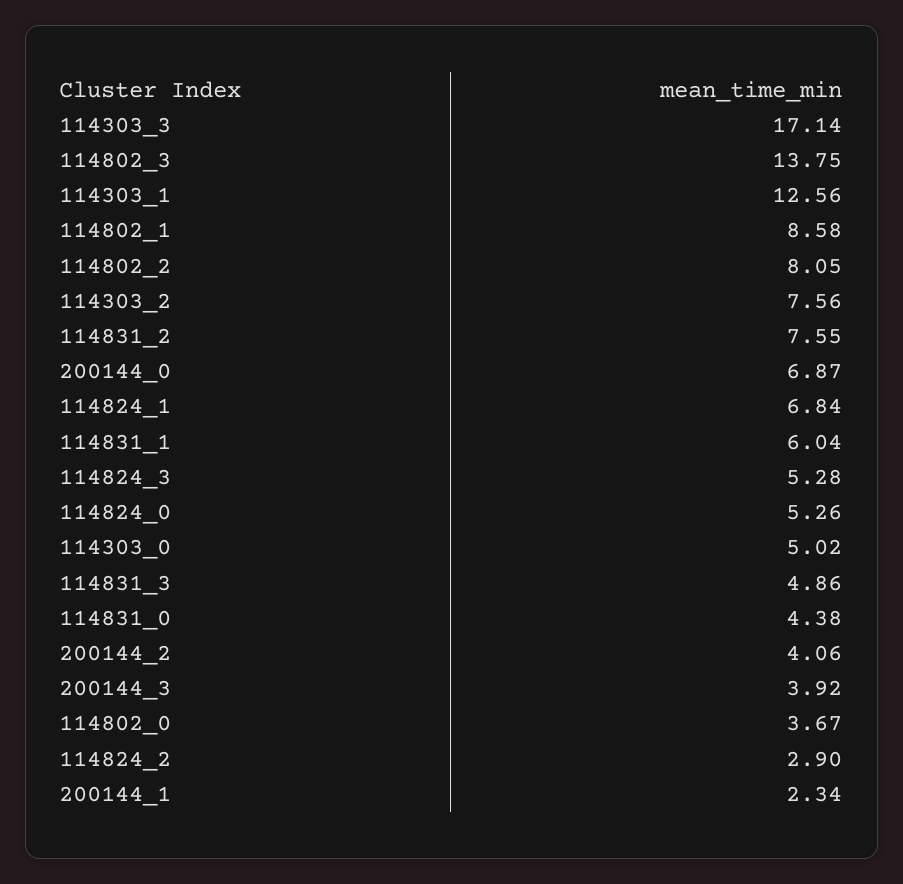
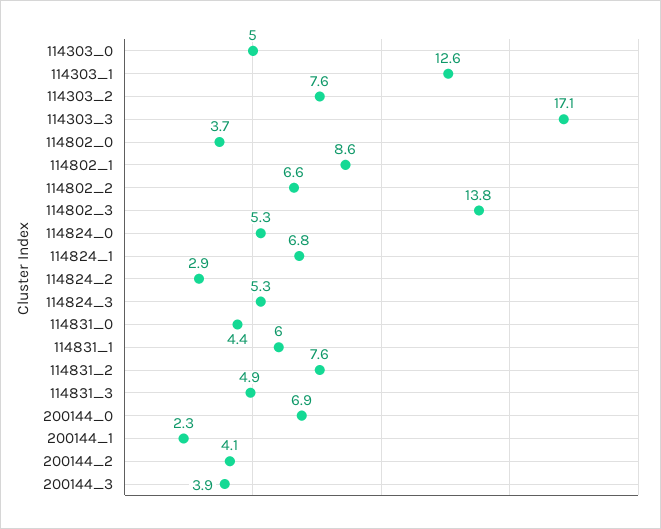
  {
    "114303_3": 17.14,
    "114802_3": 13.75,
    "114303_1": 12.56,
    "114802_1": 8.58,
-   "114802_2": 8.05,
+   "114802_2": 6.6,
    "114303_2": 7.56,
    "114831_2": 7.55,
    "200144_0": 6.87,
    "114824_1": 6.84,
    "114831_1": 6.04,
    "114824_3": 5.28,
    "114824_0": 5.26,
    "114303_0": 5.02,
    "114831_3": 4.86,
    "114831_0": 4.38,
    "200144_2": 4.06,
    "200144_3": 3.92,
    "114802_0": 3.67,
    "114824_2": 2.9,
    "200144_1": 2.34
  }

